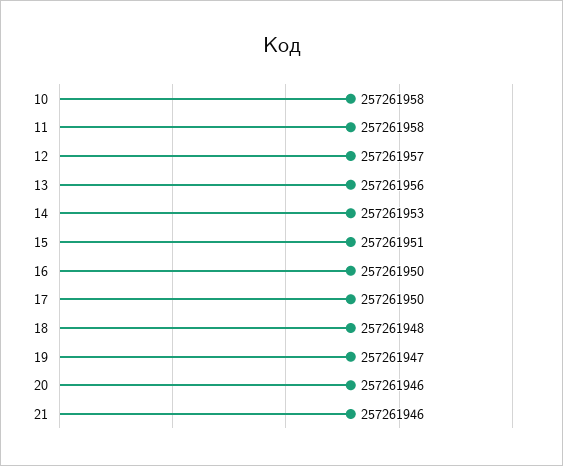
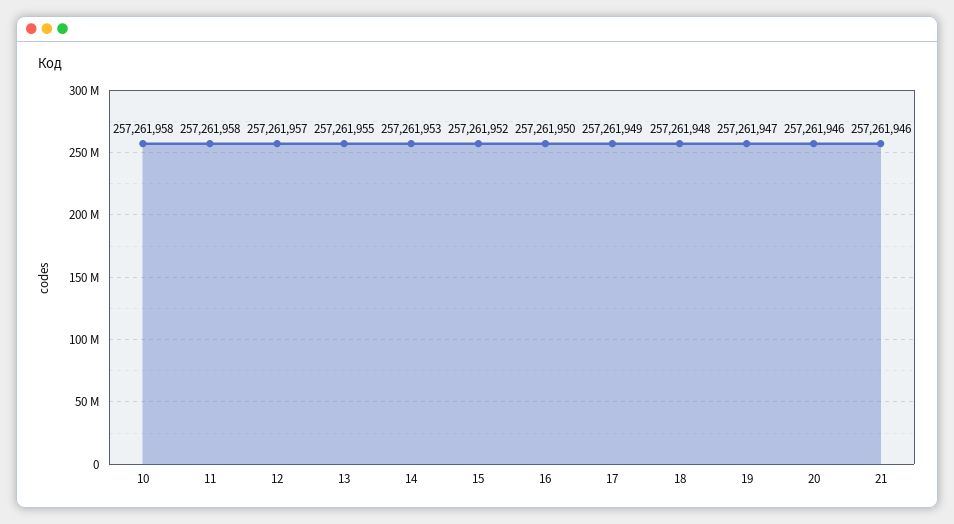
  {
    "10": 257261958,
    "11": 257261958,
    "12": 257261957,
-   "13": 257261956,
+   "13": 257261955,
    "14": 257261953,
-   "15": 257261951,
+   "15": 257261952,
    "16": 257261950,
-   "17": 257261950,
+   "17": 257261949,
    "18": 257261948,
    "19": 257261947,
    "20": 257261946,
    "21": 257261946
  }

